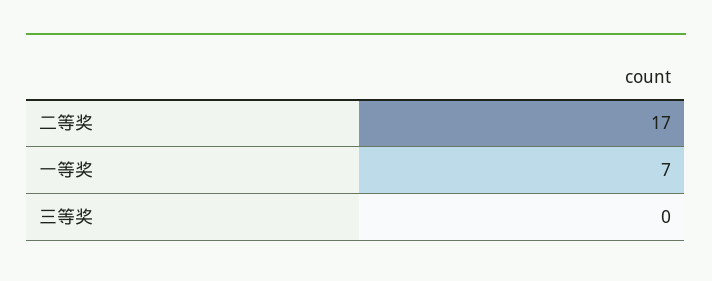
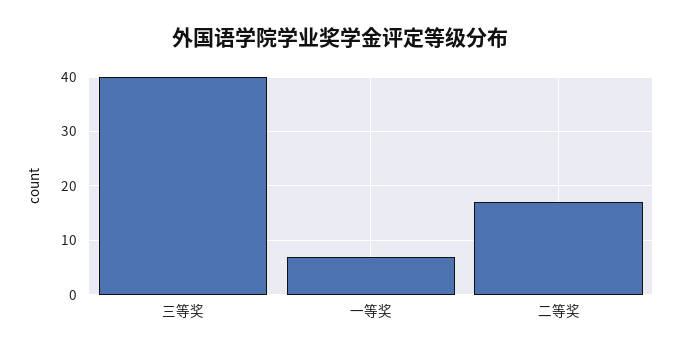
  {
    "二等奖": 17,
    "一等奖": 7,
-   "三等奖": 0
+   "三等奖": 40
  }

